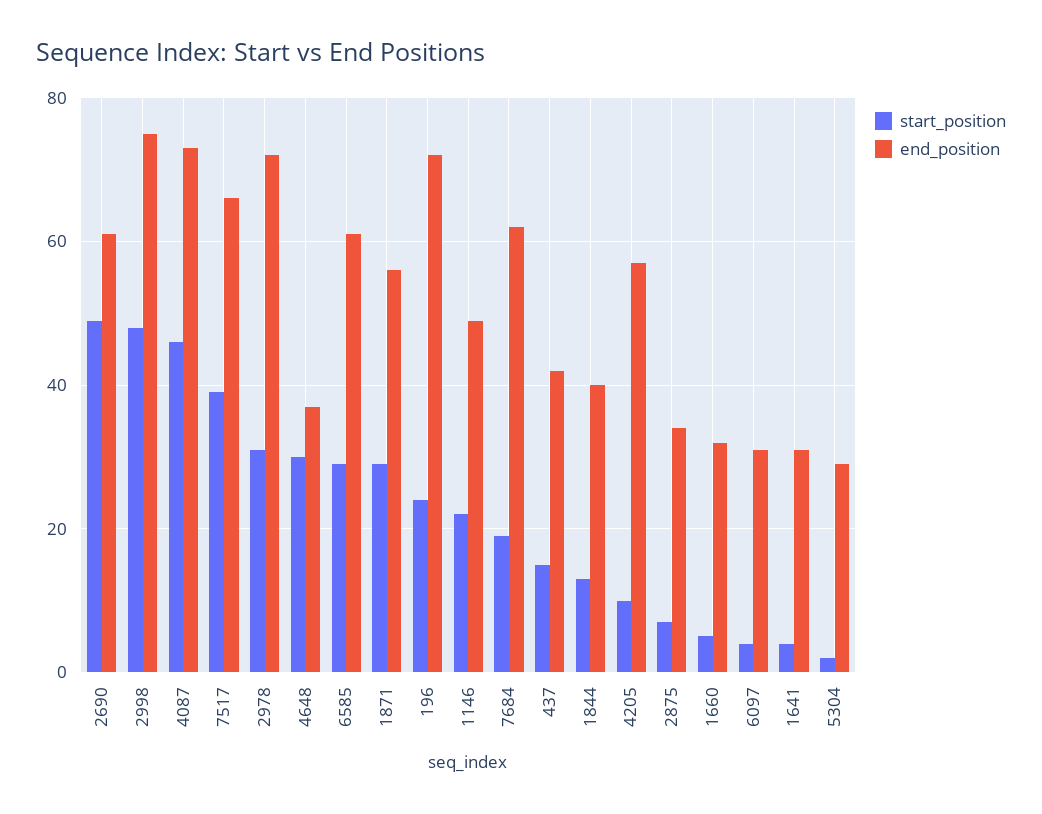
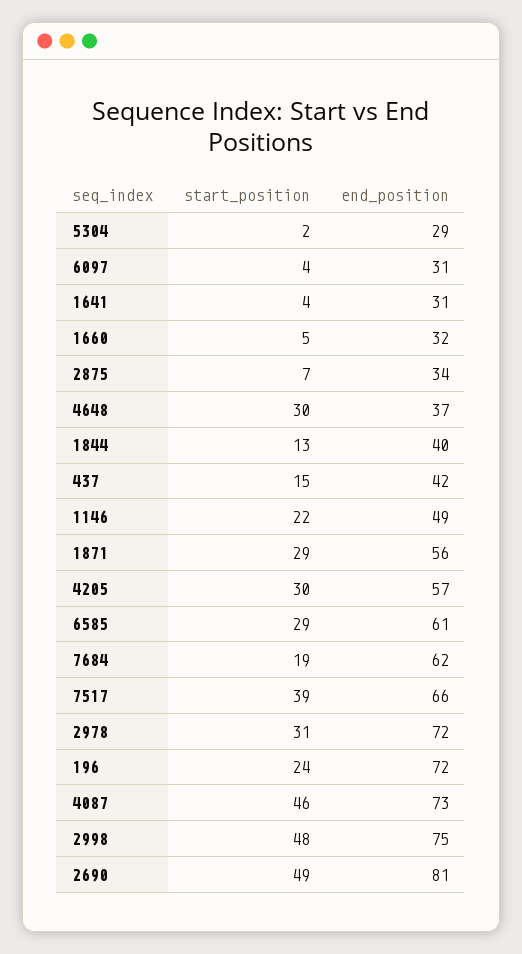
  {
    "start_position": {
      "2690": 49,
      "2998": 48,
      "4087": 46,
      "7517": 39,
      "2978": 31,
      "4648": 30,
      "6585": 29,
      "1871": 29,
      "196": 24,
      "1146": 22,
      "7684": 19,
      "437": 15,
      "1844": 13,
-     "4205": 10,
+     "4205": 30,
      "2875": 7,
      "1660": 5,
      "6097": 4,
      "1641": 4,
      "5304": 2
    },
    "end_position": {
-     "2690": 60,
+     "2690": 81,
      "2998": 75,
      "4087": 73,
      "7517": 66,
      "2978": 72,
      "4648": 37,
      "6585": 61,
      "1871": 56,
      "196": 72,
      "1146": 49,
      "7684": 62,
      "437": 42,
      "1844": 40,
      "4205": 57,
      "2875": 34,
      "1660": 32,
      "6097": 31,
      "1641": 31,
      "5304": 29
    }
  }

